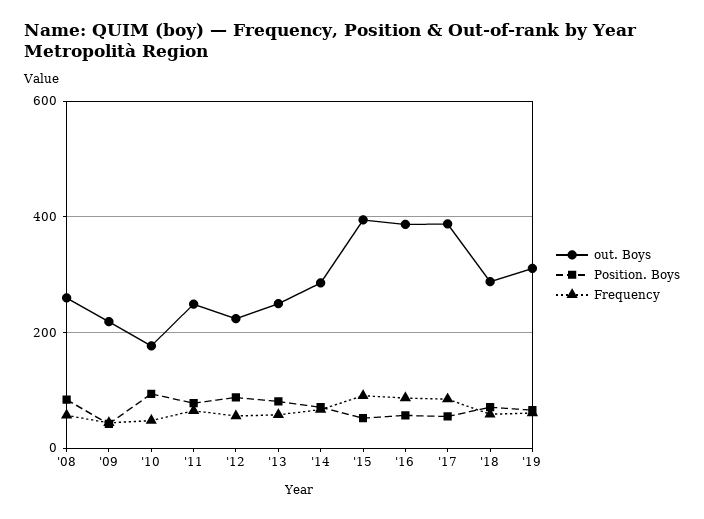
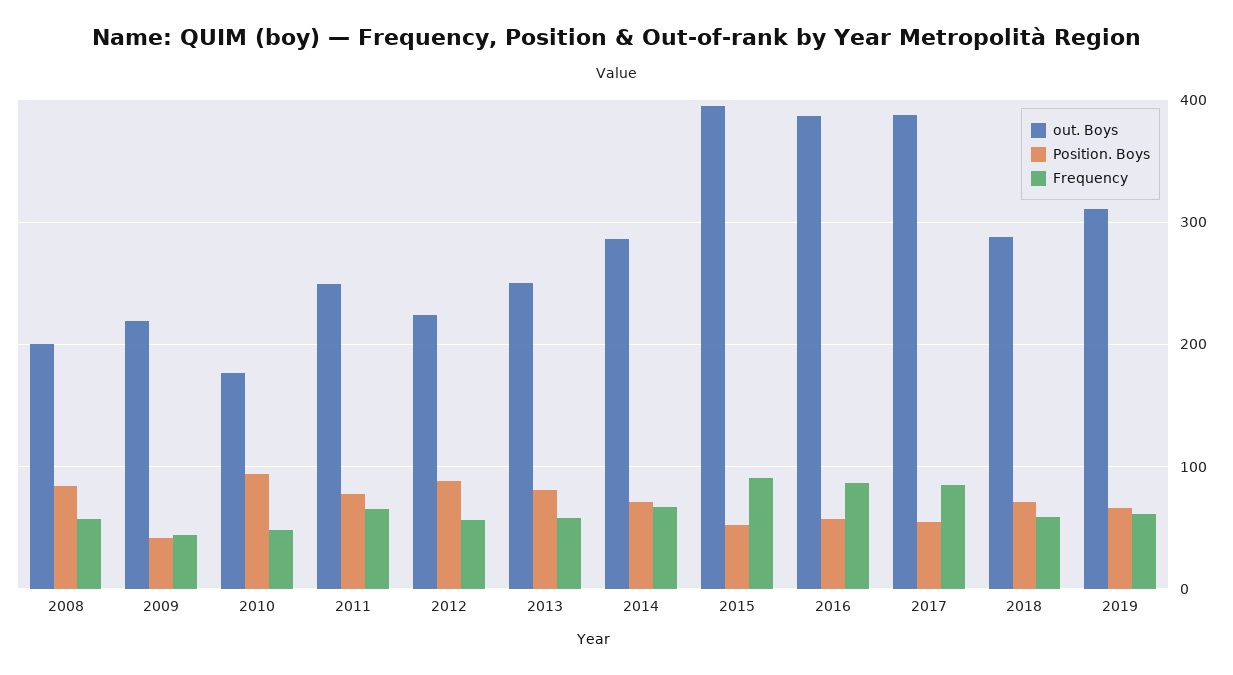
  {
    "out. Boys": {
-     "'08": 260,
+     "'08": 200,
      "'09": 220,
      "'10": 180,
      "'11": 250,
      "'12": 220,
      "'13": 250,
      "'14": 290,
      "'15": 400,
      "'16": 390,
      "'17": 390,
      "'18": 290,
      "'19": 310
    },
    "Position. Boys": {
      "'08": 80,
      "'09": 40,
      "'10": 90,
      "'11": 80,
      "'12": 90,
      "'13": 80,
      "'14": 70,
      "'15": 50,
      "'16": 60,
      "'17": 60,
      "'18": 70,
      "'19": 70
    },
    "Frequency": {
      "'08": 60,
      "'09": 40,
      "'10": 50,
      "'11": 70,
      "'12": 60,
      "'13": 60,
      "'14": 70,
      "'15": 90,
      "'16": 90,
      "'17": 90,
      "'18": 60,
      "'19": 60
    }
  }

